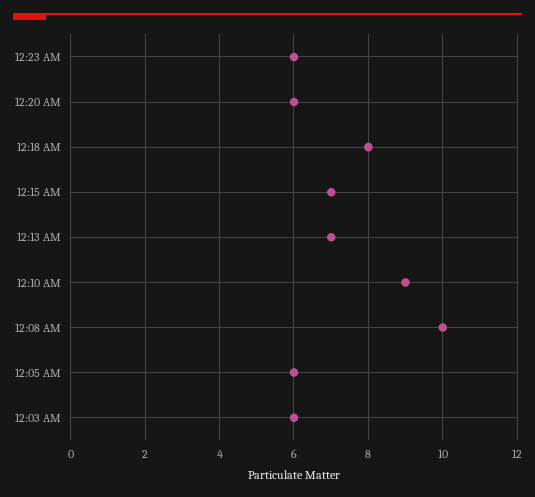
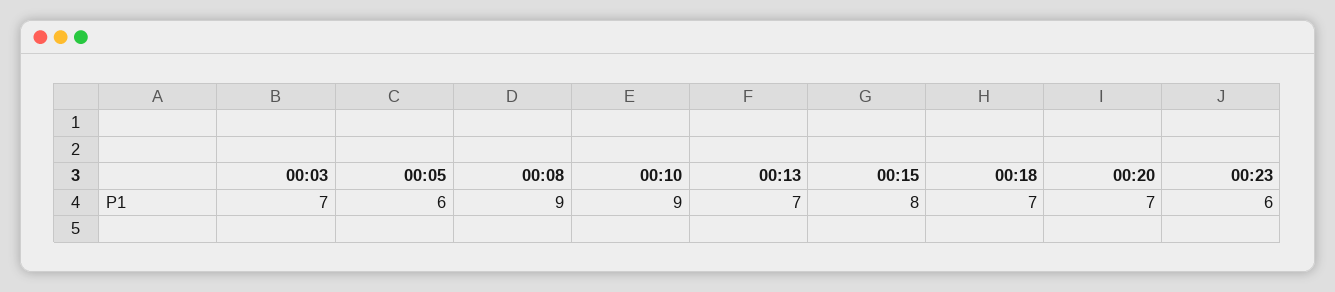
  {
    "12:23 AM": 6,
-   "12:20 AM": 6,
+   "12:20 AM": 7,
-   "12:18 AM": 8,
+   "12:18 AM": 7,
-   "12:15 AM": 7,
+   "12:15 AM": 8,
    "12:13 AM": 7,
    "12:10 AM": 9,
-   "12:08 AM": 10,
+   "12:08 AM": 9,
    "12:05 AM": 6,
-   "12:03 AM": 6
+   "12:03 AM": 7
  }

